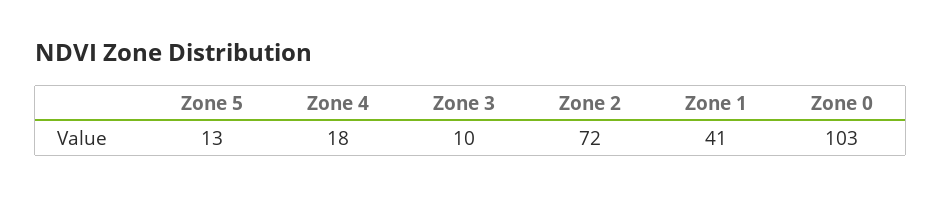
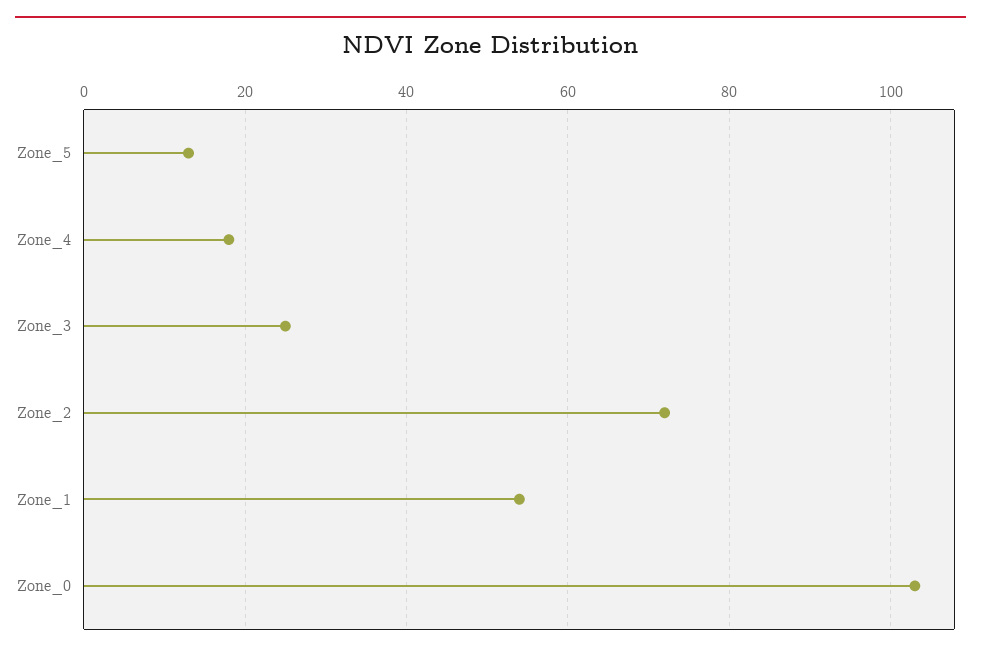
  {
    "Zone 5": 13,
    "Zone 4": 18,
-   "Zone 3": 10,
+   "Zone 3": 25,
    "Zone 2": 72,
-   "Zone 1": 41,
+   "Zone 1": 55,
    "Zone 0": 103
  }

